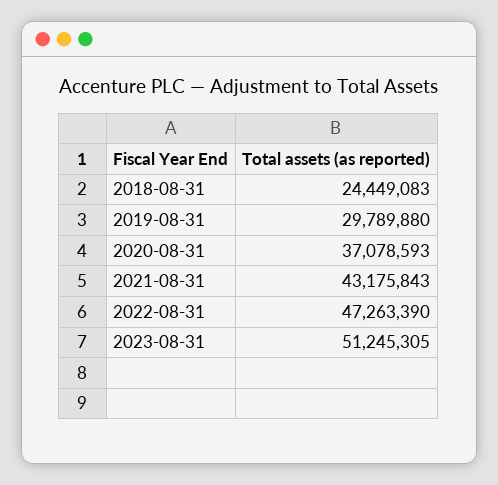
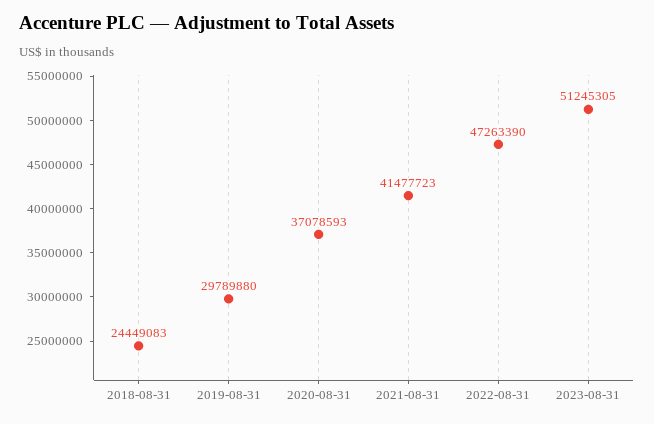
  {
    "2018-08-31": 24449083,
    "2019-08-31": 29789880,
    "2020-08-31": 37078593,
-   "2021-08-31": 43175843,
+   "2021-08-31": 41477723,
    "2022-08-31": 47263390,
    "2023-08-31": 51245305
  }

